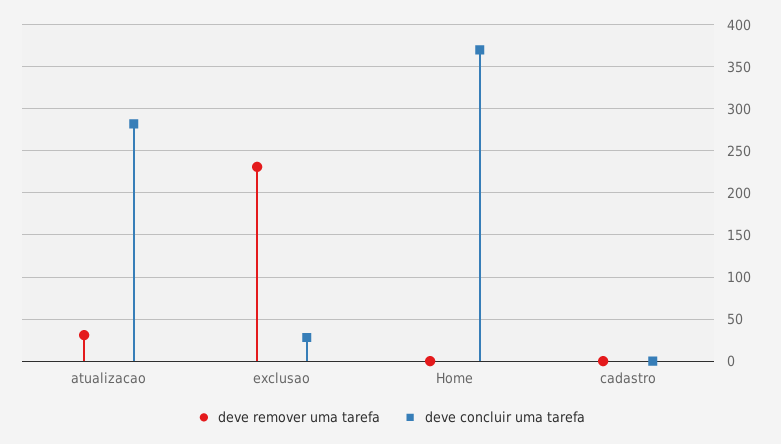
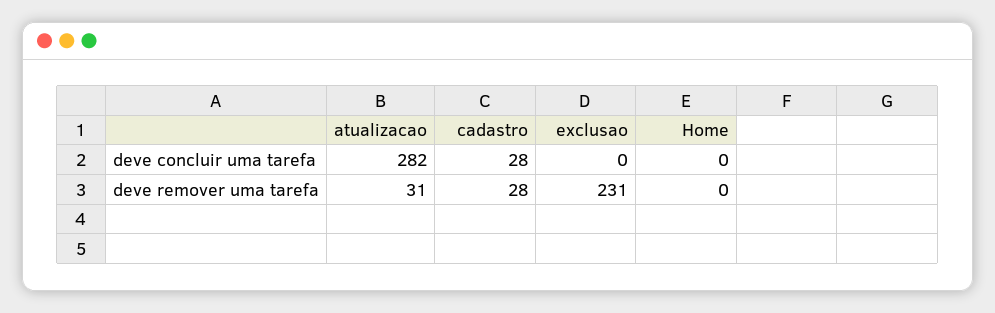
  {
    "deve remover uma tarefa": {
      "atualizacao": 31,
      "exclusao": 231,
      "Home": 0,
-     "cadastro": 0
+     "cadastro": 28
    },
    "deve concluir uma tarefa": {
      "atualizacao": 282,
-     "exclusao": 30,
+     "exclusao": 0,
-     "Home": 370,
+     "Home": 0,
-     "cadastro": 0
+     "cadastro": 28
    }
  }

